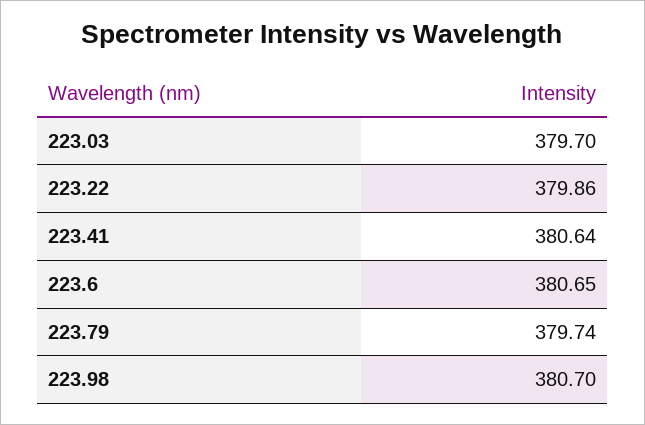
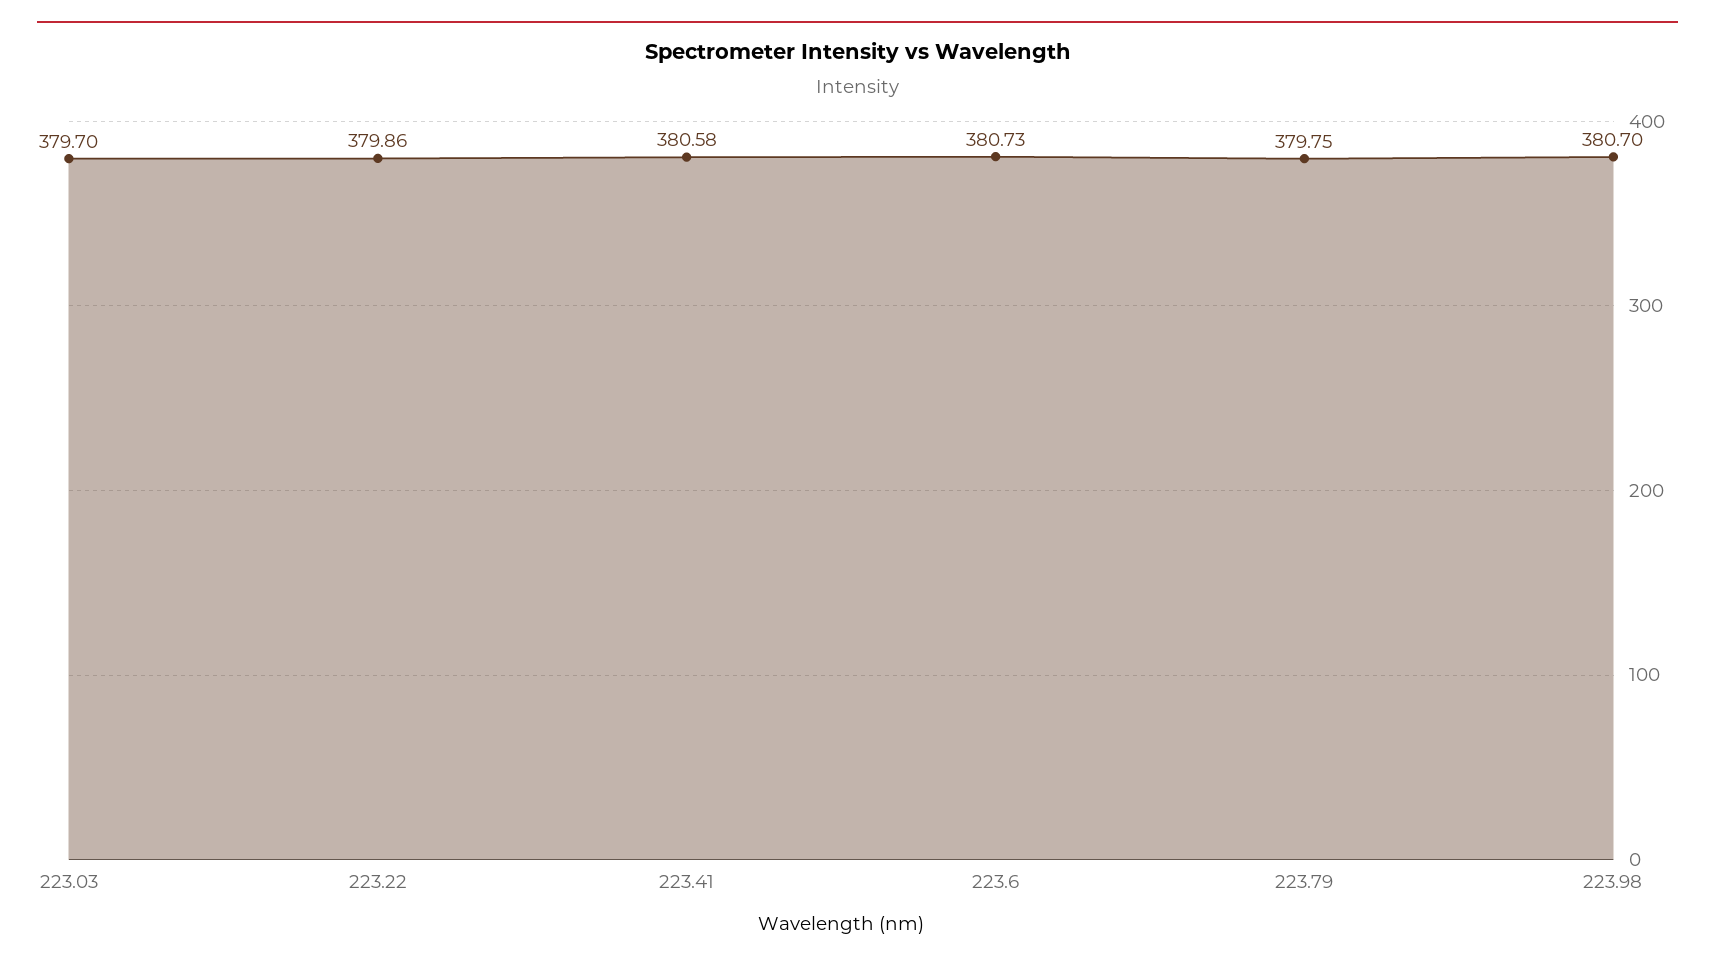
  {
    "223.03": 379.7,
    "223.22": 379.86,
-   "223.41": 380.64,
+   "223.41": 380.58,
-   "223.6": 380.65,
+   "223.6": 380.73,
-   "223.79": 379.74,
+   "223.79": 379.75,
    "223.98": 380.7
  }

